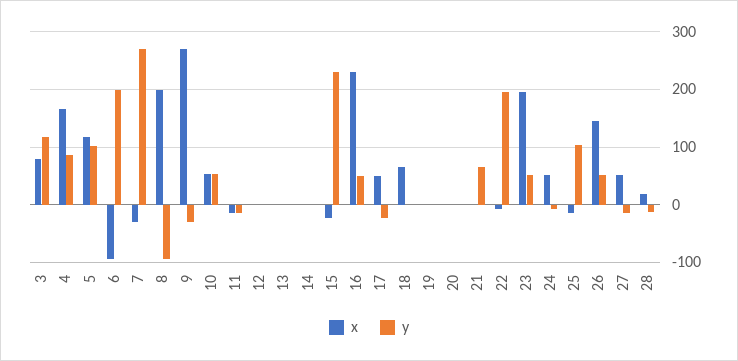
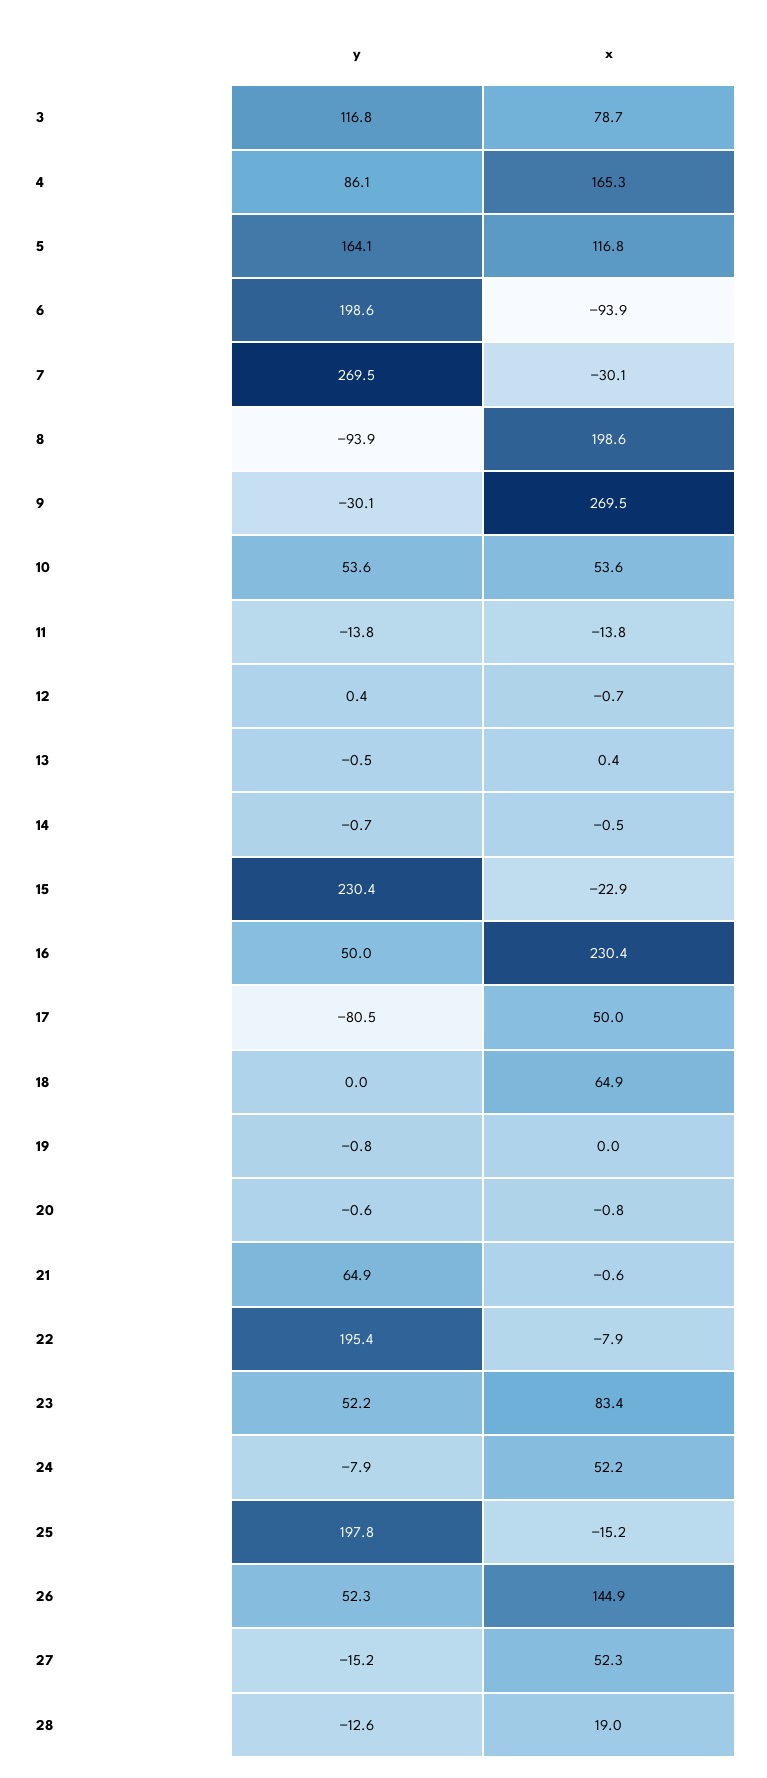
  {
    "x": {
      "3": 78.7,
      "4": 165.3,
      "5": 116.8,
      "6": -93.9,
      "7": -30.1,
      "8": 198.6,
      "9": 269.5,
      "10": 53.6,
      "11": -13.8,
      "12": -0.7,
      "13": 0.4,
      "14": -0.5,
      "15": -22.9,
      "16": 230.4,
      "17": 50,
      "18": 64.9,
      "19": 0,
      "20": -0.8,
      "21": -0.6,
      "22": -7.9,
-     "23": 200,
+     "23": 83.4,
      "24": 52.2,
      "25": -15.2,
      "26": 144.9,
      "27": 52.3,
      "28": 19
    },
    "y": {
      "3": 116.8,
      "4": 86.1,
-     "5": 100,
+     "5": 164.1,
      "6": 198.6,
      "7": 269.5,
      "8": -93.9,
      "9": -30.1,
      "10": 53.6,
      "11": -13.8,
      "12": 0.4,
      "13": -0.5,
      "14": -0.7,
      "15": 230.4,
      "16": 50,
-     "17": -20,
+     "17": -80.5,
      "18": 0,
      "19": -0.8,
      "20": -0.6,
      "21": 64.9,
      "22": 195.4,
      "23": 52.2,
      "24": -7.9,
-     "25": 100,
+     "25": 197.8,
      "26": 52.3,
      "27": -15.2,
      "28": -12.6
    }
  }

